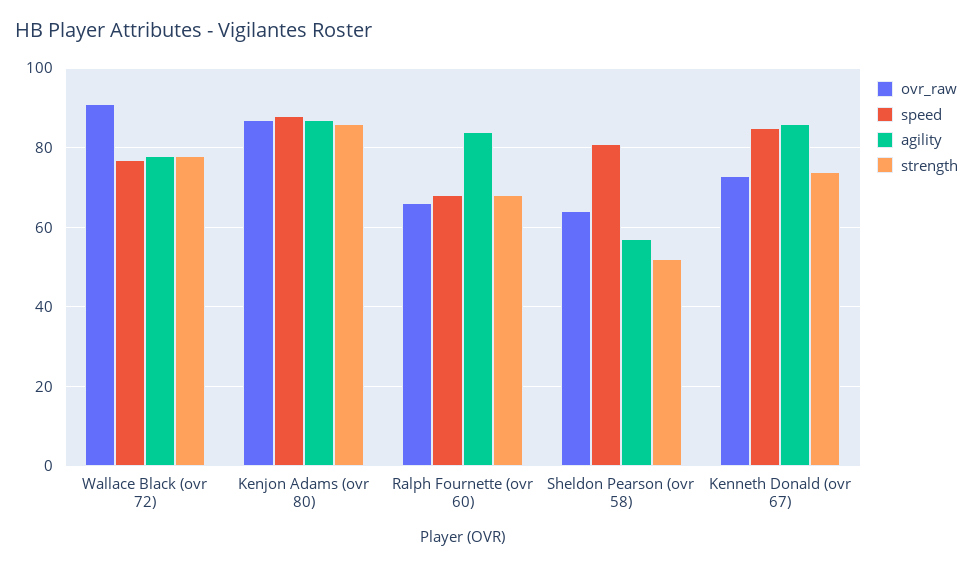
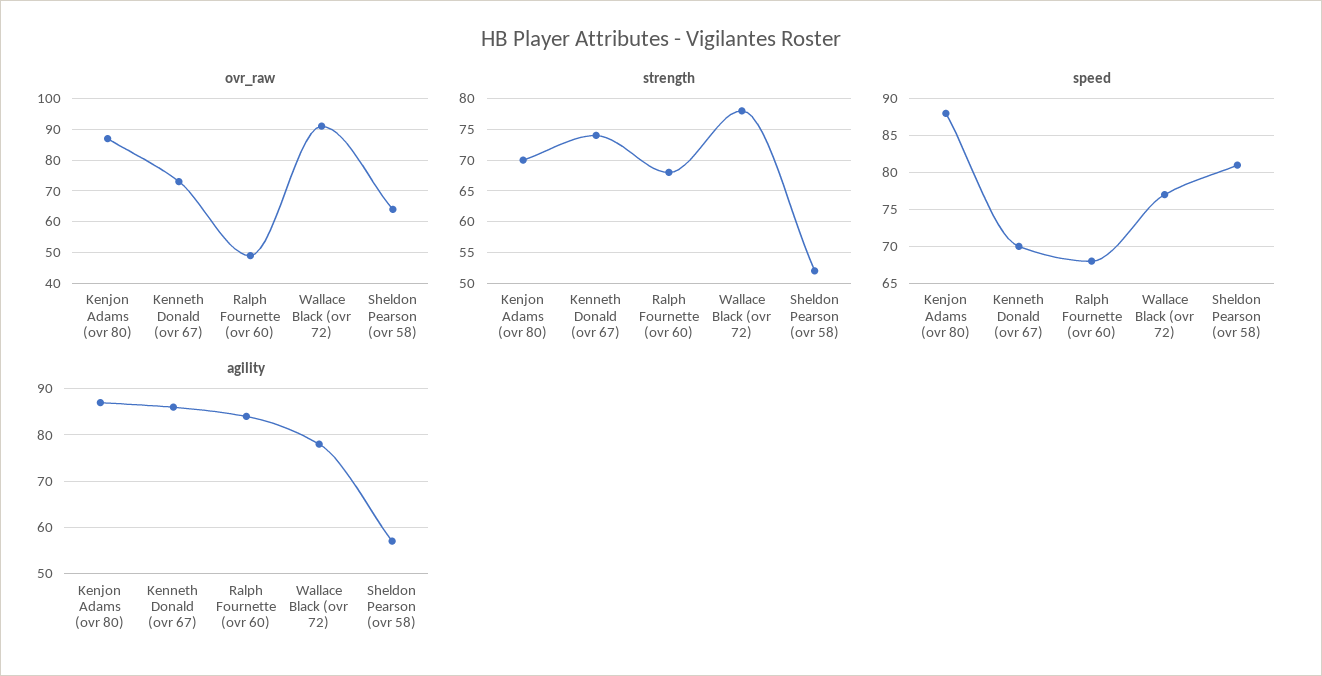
  {
    "ovr_raw": {
      "Wallace Black (ovr 72)": 90,
      "Kenjon Adams (ovr 80)": 85,
-     "Ralph Fournette (ovr 60)": 65,
+     "Ralph Fournette (ovr 60)": 50,
      "Sheldon Pearson (ovr 58)": 65,
      "Kenneth Donald (ovr 67)": 75
    },
    "speed": {
      "Wallace Black (ovr 72)": 77,
      "Kenjon Adams (ovr 80)": 88,
      "Ralph Fournette (ovr 60)": 68,
      "Sheldon Pearson (ovr 58)": 81,
-     "Kenneth Donald (ovr 67)": 85
+     "Kenneth Donald (ovr 67)": 70
    },
    "agility": {
      "Wallace Black (ovr 72)": 80,
      "Kenjon Adams (ovr 80)": 85,
      "Ralph Fournette (ovr 60)": 85,
      "Sheldon Pearson (ovr 58)": 55,
      "Kenneth Donald (ovr 67)": 85
    },
    "strength": {
      "Wallace Black (ovr 72)": 78,
-     "Kenjon Adams (ovr 80)": 85,
+     "Kenjon Adams (ovr 80)": 70,
      "Ralph Fournette (ovr 60)": 68,
      "Sheldon Pearson (ovr 58)": 52,
      "Kenneth Donald (ovr 67)": 74
    }
  }

